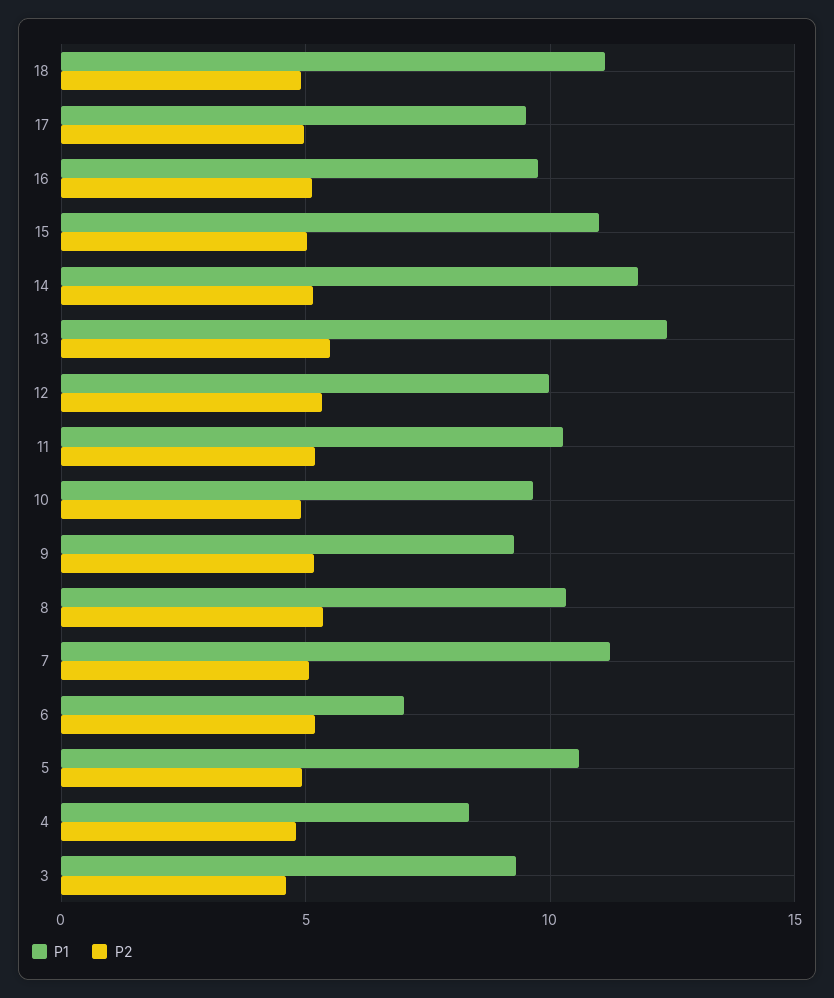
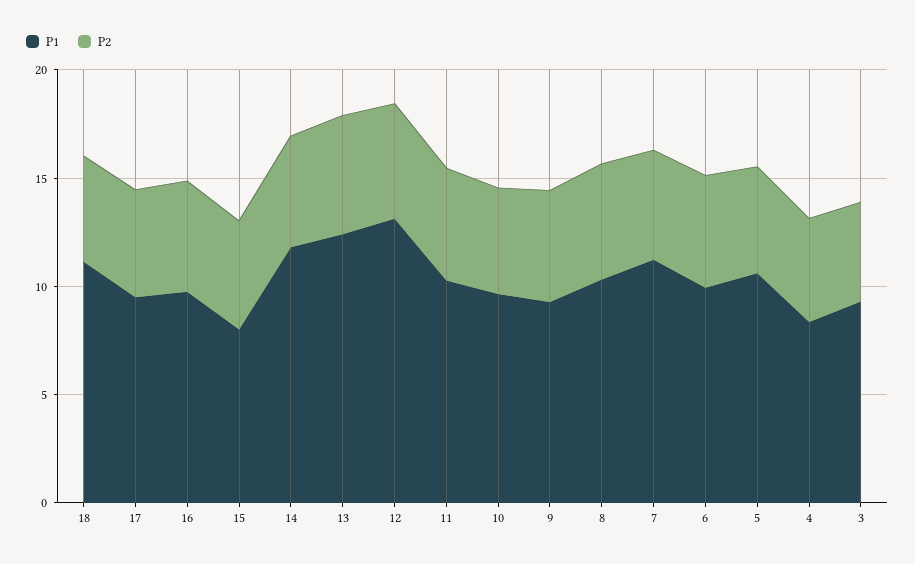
  {
    "P1": {
      "18": 11,
      "17": 9.5,
      "16": 10,
-     "15": 11,
+     "15": 8,
      "14": 12,
      "13": 12.5,
-     "12": 10,
+     "12": 13,
      "11": 10.5,
      "10": 9.5,
      "9": 9.5,
      "8": 10.5,
      "7": 11,
-     "6": 7,
+     "6": 10,
      "5": 10.5,
      "4": 8.5,
      "3": 9.5
    },
    "P2": {
      "18": 5,
      "17": 5,
      "16": 5,
      "15": 5,
      "14": 5,
      "13": 5.5,
      "12": 5.5,
      "11": 5,
      "10": 5,
      "9": 5,
      "8": 5.5,
      "7": 5,
      "6": 5,
      "5": 5,
      "4": 5,
      "3": 4.5
    }
  }

